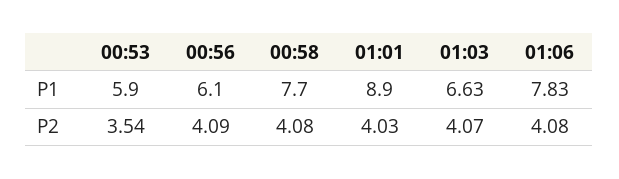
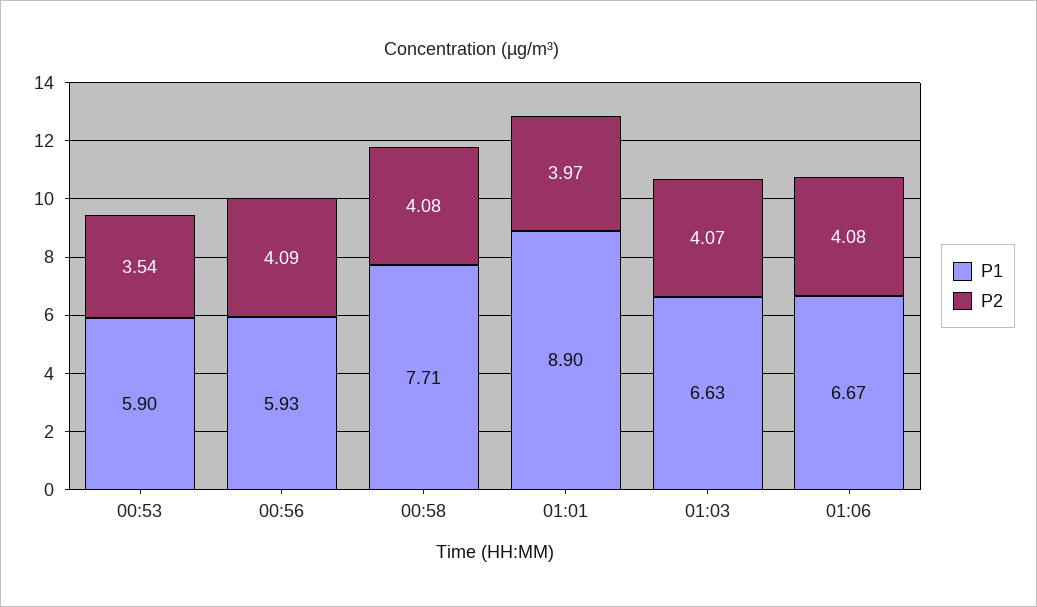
  {
    "P1": {
      "00:53": 5.9,
-     "00:56": 6.1,
+     "00:56": 5.93,
-     "00:58": 7.7,
+     "00:58": 7.71,
      "01:01": 8.9,
      "01:03": 6.63,
-     "01:06": 7.83
+     "01:06": 6.67
    },
    "P2": {
      "00:53": 3.54,
      "00:56": 4.09,
      "00:58": 4.08,
-     "01:01": 4.03,
+     "01:01": 3.97,
      "01:03": 4.07,
      "01:06": 4.08
    }
  }

